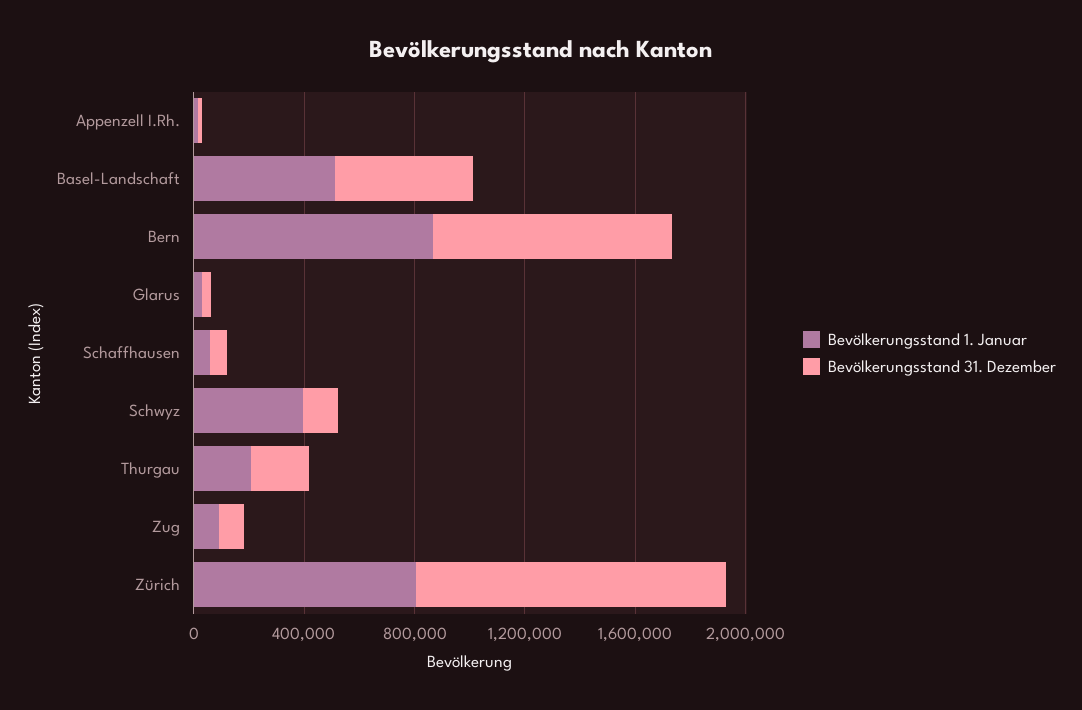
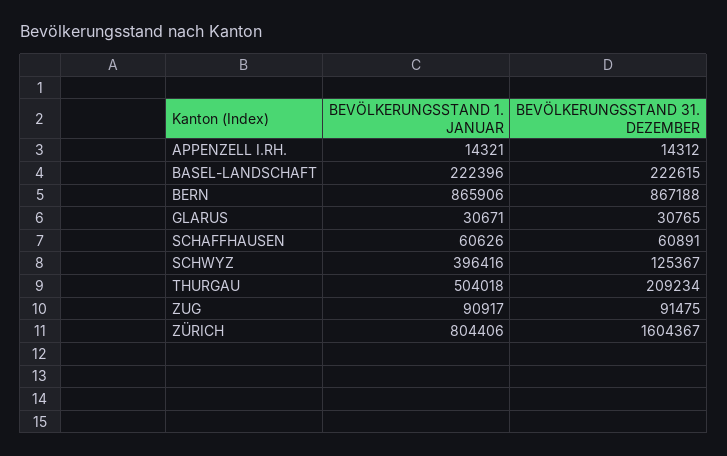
  {
    "Bevölkerungsstand 1. Januar": {
      "Appenzell I.Rh.": 14321,
-     "Basel-Landschaft": 500000,
+     "Basel-Landschaft": 222396,
      "Bern": 865906,
      "Glarus": 30671,
      "Schaffhausen": 60626,
      "Schwyz": 396416,
-     "Thurgau": 200000,
+     "Thurgau": 504018,
      "Zug": 90917,
      "Zürich": 804406
    },
    "Bevölkerungsstand 31. Dezember": {
      "Appenzell I.Rh.": 14312,
-     "Basel-Landschaft": 500000,
+     "Basel-Landschaft": 222615,
      "Bern": 867188,
      "Glarus": 30765,
      "Schaffhausen": 60891,
      "Schwyz": 125367,
      "Thurgau": 209234,
      "Zug": 91475,
-     "Zürich": 1100000
+     "Zürich": 1604367
    }
  }

